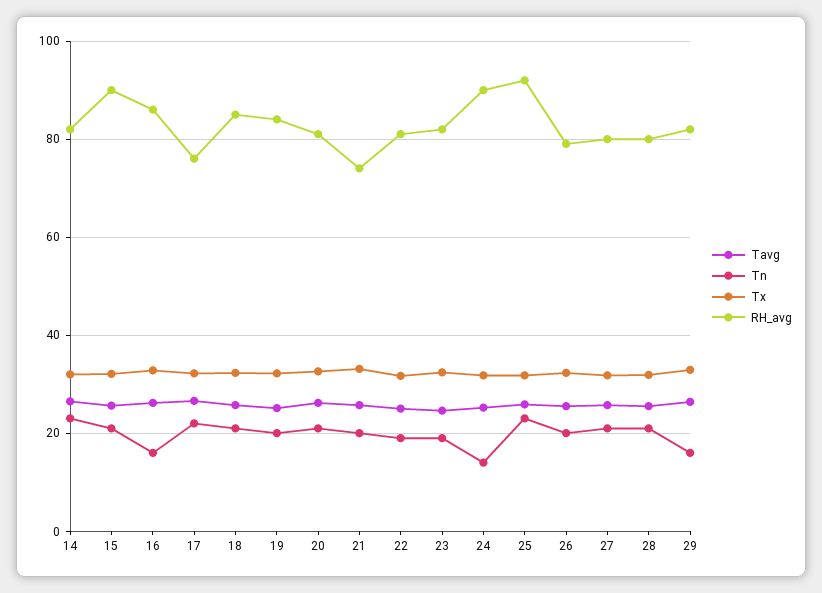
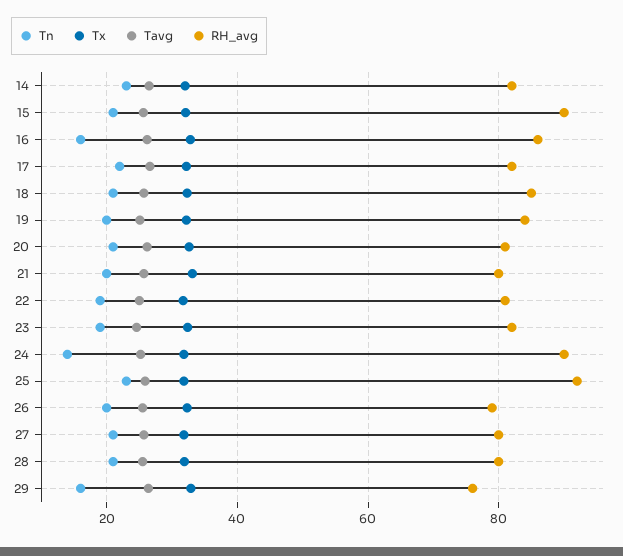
  {
    "Tavg": {
      "14": 26,
      "15": 26,
      "16": 26,
      "17": 26,
      "18": 26,
      "19": 26,
      "20": 26,
      "21": 26,
      "22": 26,
      "23": 24,
      "24": 26,
      "25": 26,
      "26": 26,
      "27": 26,
      "28": 26,
      "29": 26
    },
    "Tn": {
      "14": 24,
      "15": 22,
      "16": 16,
      "17": 22,
      "18": 22,
      "19": 20,
      "20": 22,
      "21": 20,
      "22": 20,
      "23": 20,
      "24": 14,
      "25": 24,
      "26": 20,
      "27": 22,
      "28": 22,
      "29": 16
    },
    "Tx": {
      "14": 32,
      "15": 32,
      "16": 32,
      "17": 32,
      "18": 32,
      "19": 32,
      "20": 32,
      "21": 34,
      "22": 32,
      "23": 32,
      "24": 32,
      "25": 32,
      "26": 32,
      "27": 32,
      "28": 32,
      "29": 32
    },
    "RH_avg": {
      "14": 82,
      "15": 90,
      "16": 86,
-     "17": 76,
+     "17": 82,
      "18": 86,
      "19": 84,
      "20": 82,
-     "21": 74,
+     "21": 80,
      "22": 82,
      "23": 82,
      "24": 90,
      "25": 92,
      "26": 80,
      "27": 80,
      "28": 80,
-     "29": 82
+     "29": 76
    }
  }

